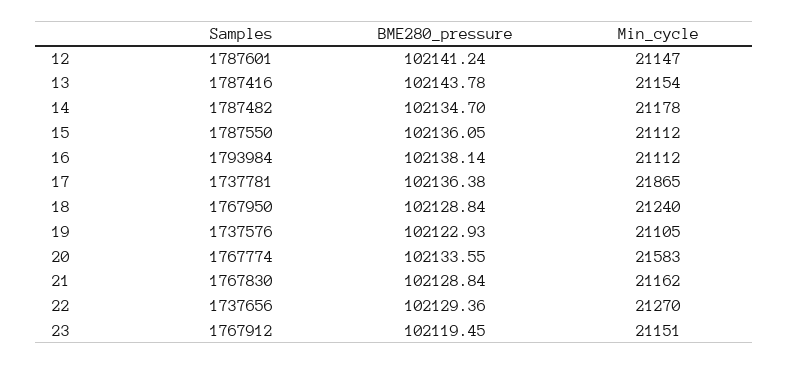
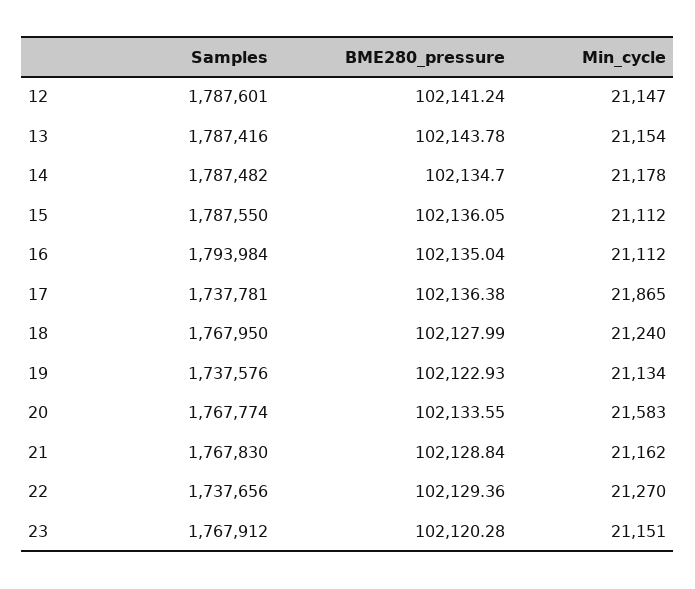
  {
    "Samples": {
      "12": 1787601,
      "13": 1787416,
      "14": 1787482,
      "15": 1787550,
      "16": 1793984,
      "17": 1737781,
      "18": 1767950,
      "19": 1737576,
      "20": 1767774,
      "21": 1767830,
      "22": 1737656,
      "23": 1767912
    },
    "BME280_pressure": {
      "12": 102141.24,
      "13": 102143.78,
      "14": 102134.7,
      "15": 102136.05,
-     "16": 102138.14,
+     "16": 102135.04,
      "17": 102136.38,
-     "18": 102128.84,
+     "18": 102127.99,
      "19": 102122.93,
      "20": 102133.55,
      "21": 102128.84,
      "22": 102129.36,
-     "23": 102119.45
+     "23": 102120.28
    },
    "Min_cycle": {
      "12": 21147,
      "13": 21154,
      "14": 21178,
      "15": 21112,
      "16": 21112,
      "17": 21865,
      "18": 21240,
-     "19": 21105,
+     "19": 21134,
      "20": 21583,
      "21": 21162,
      "22": 21270,
      "23": 21151
    }
  }

